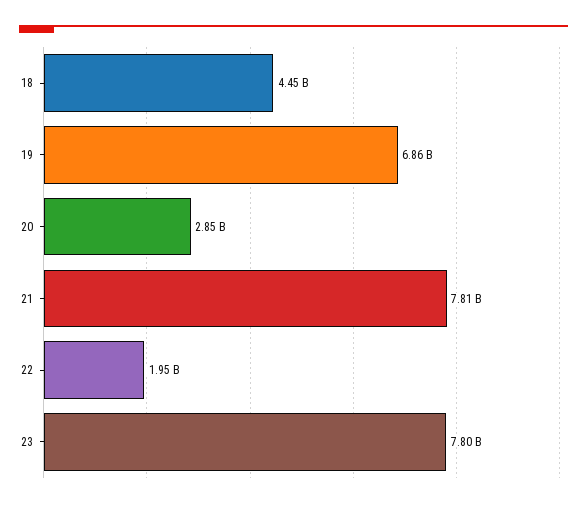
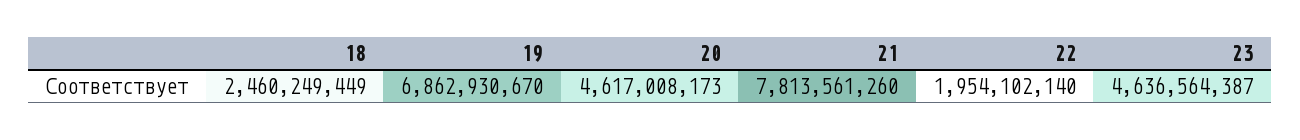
  {
-   "18": 4450000000,
+   "18": 2460249449,
    "19": 6862930670,
-   "20": 2850000000,
+   "20": 4617008173,
    "21": 7813561260,
    "22": 1954102140,
-   "23": 7800000000
+   "23": 4636564387
  }

